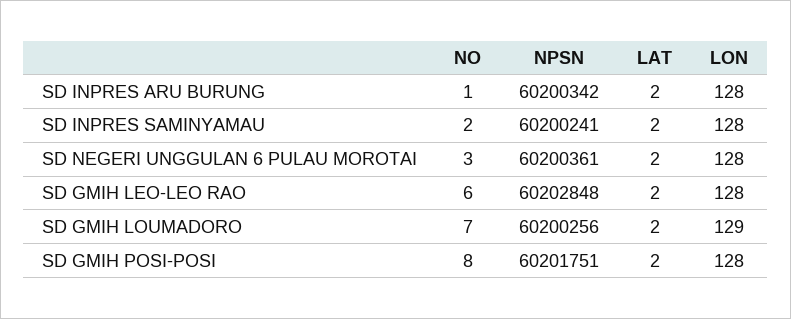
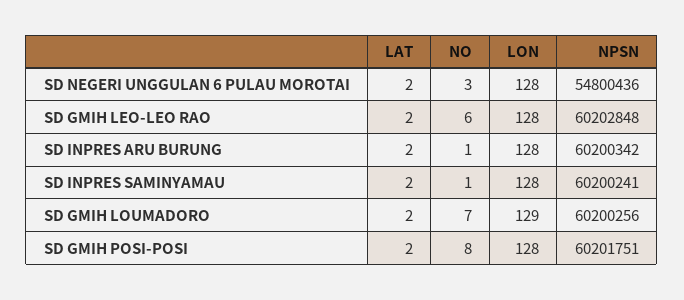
  {
    "NO": {
      "SD INPRES ARU BURUNG": 1,
-     "SD INPRES SAMINYAMAU": 2,
+     "SD INPRES SAMINYAMAU": 1,
      "SD NEGERI UNGGULAN 6 PULAU MOROTAI": 3,
      "SD GMIH LEO-LEO RAO": 6,
      "SD GMIH LOUMADORO": 7,
      "SD GMIH POSI-POSI": 8
    },
    "NPSN": {
      "SD INPRES ARU BURUNG": 60200342,
      "SD INPRES SAMINYAMAU": 60200241,
-     "SD NEGERI UNGGULAN 6 PULAU MOROTAI": 60200361,
+     "SD NEGERI UNGGULAN 6 PULAU MOROTAI": 54800436,
      "SD GMIH LEO-LEO RAO": 60202848,
      "SD GMIH LOUMADORO": 60200256,
      "SD GMIH POSI-POSI": 60201751
    },
    "LAT": {
      "SD INPRES ARU BURUNG": 2,
      "SD INPRES SAMINYAMAU": 2,
      "SD NEGERI UNGGULAN 6 PULAU MOROTAI": 2,
      "SD GMIH LEO-LEO RAO": 2,
      "SD GMIH LOUMADORO": 2,
      "SD GMIH POSI-POSI": 2
    },
    "LON": {
      "SD INPRES ARU BURUNG": 128,
      "SD INPRES SAMINYAMAU": 128,
      "SD NEGERI UNGGULAN 6 PULAU MOROTAI": 128,
      "SD GMIH LEO-LEO RAO": 128,
      "SD GMIH LOUMADORO": 129,
      "SD GMIH POSI-POSI": 128
    }
  }

